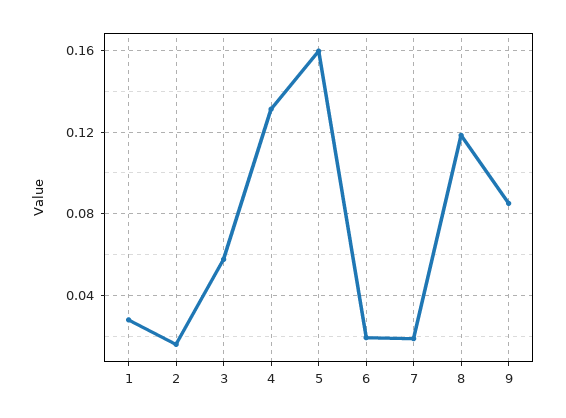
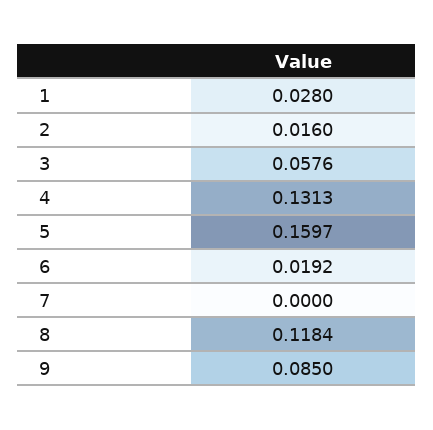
  {
    "1": 0.028,
    "2": 0.016,
    "3": 0.0576,
    "4": 0.1313,
    "5": 0.1597,
    "6": 0.0192,
-   "7": 0.02,
+   "7": 0,
    "8": 0.1184,
    "9": 0.085
  }

